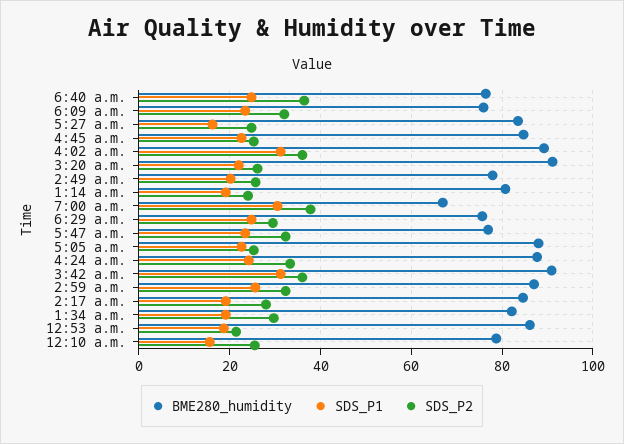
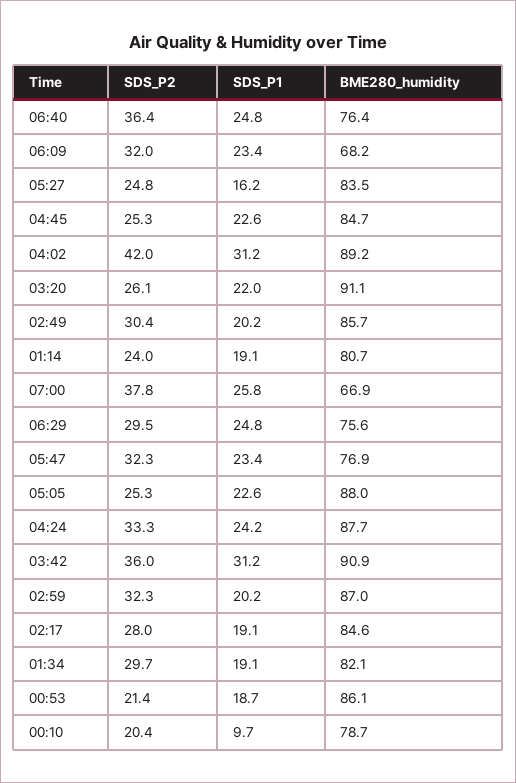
  {
    "BME280_humidity": {
      "6:40 a.m.": 76.4,
-     "6:09 a.m.": 76,
+     "6:09 a.m.": 68.2,
      "5:27 a.m.": 83.5,
      "4:45 a.m.": 84.7,
      "4:02 a.m.": 89.2,
      "3:20 a.m.": 91.1,
-     "2:49 a.m.": 78,
+     "2:49 a.m.": 85.7,
      "1:14 a.m.": 80.7,
      "7:00 a.m.": 66.9,
      "6:29 a.m.": 75.6,
      "5:47 a.m.": 76.9,
      "5:05 a.m.": 88,
      "4:24 a.m.": 87.7,
      "3:42 a.m.": 90.9,
      "2:59 a.m.": 87,
      "2:17 a.m.": 84.6,
      "1:34 a.m.": 82.1,
      "12:53 a.m.": 86.1,
      "12:10 a.m.": 78.7
    },
    "SDS_P1": {
      "6:40 a.m.": 24.8,
      "6:09 a.m.": 23.4,
      "5:27 a.m.": 16.2,
      "4:45 a.m.": 22.6,
      "4:02 a.m.": 31.2,
      "3:20 a.m.": 22,
      "2:49 a.m.": 20.2,
      "1:14 a.m.": 19.1,
-     "7:00 a.m.": 30,
+     "7:00 a.m.": 25.8,
      "6:29 a.m.": 24.8,
      "5:47 a.m.": 23.4,
      "5:05 a.m.": 22.6,
      "4:24 a.m.": 24.2,
      "3:42 a.m.": 31.2,
-     "2:59 a.m.": 26,
+     "2:59 a.m.": 20.2,
      "2:17 a.m.": 19.1,
      "1:34 a.m.": 19.1,
      "12:53 a.m.": 18.7,
-     "12:10 a.m.": 16
+     "12:10 a.m.": 9.7
    },
    "SDS_P2": {
      "6:40 a.m.": 36.4,
      "6:09 a.m.": 32,
      "5:27 a.m.": 24.8,
      "4:45 a.m.": 25.3,
-     "4:02 a.m.": 36,
+     "4:02 a.m.": 42,
      "3:20 a.m.": 26.1,
-     "2:49 a.m.": 26,
+     "2:49 a.m.": 30.4,
      "1:14 a.m.": 24,
      "7:00 a.m.": 37.8,
      "6:29 a.m.": 29.5,
      "5:47 a.m.": 32.3,
      "5:05 a.m.": 25.3,
      "4:24 a.m.": 33.3,
      "3:42 a.m.": 36,
      "2:59 a.m.": 32.3,
      "2:17 a.m.": 28,
      "1:34 a.m.": 29.7,
      "12:53 a.m.": 21.4,
-     "12:10 a.m.": 26
+     "12:10 a.m.": 20.4
    }
  }

